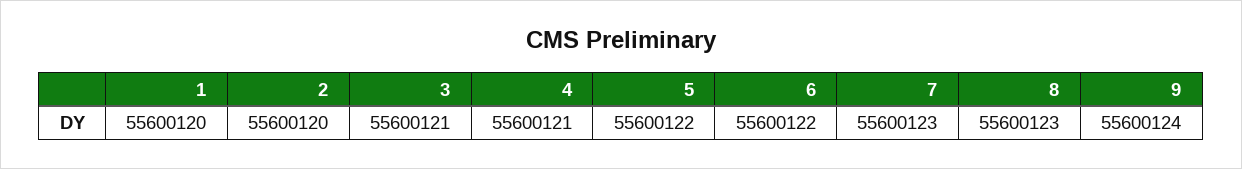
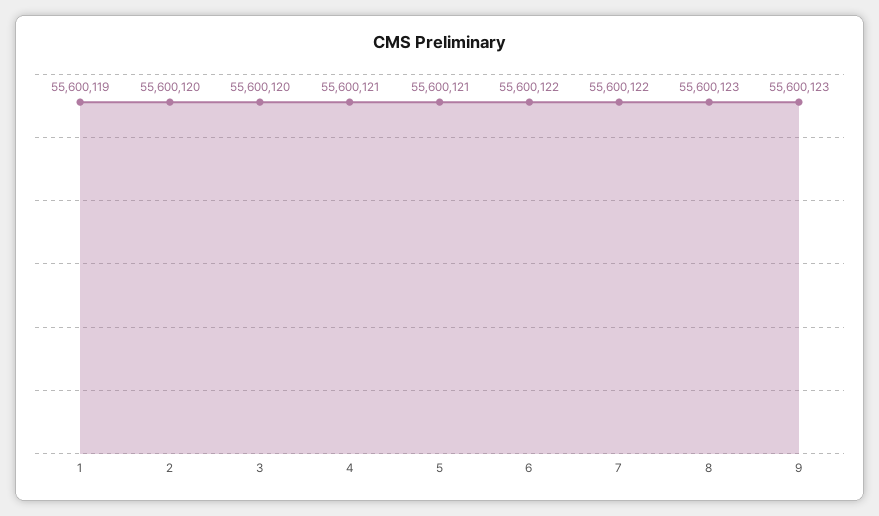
  {
-   "1": 55600120,
+   "1": 55600119,
    "2": 55600120,
-   "3": 55600121,
+   "3": 55600120,
    "4": 55600121,
-   "5": 55600122,
+   "5": 55600121,
    "6": 55600122,
-   "7": 55600123,
+   "7": 55600122,
    "8": 55600123,
-   "9": 55600124
+   "9": 55600123
  }

